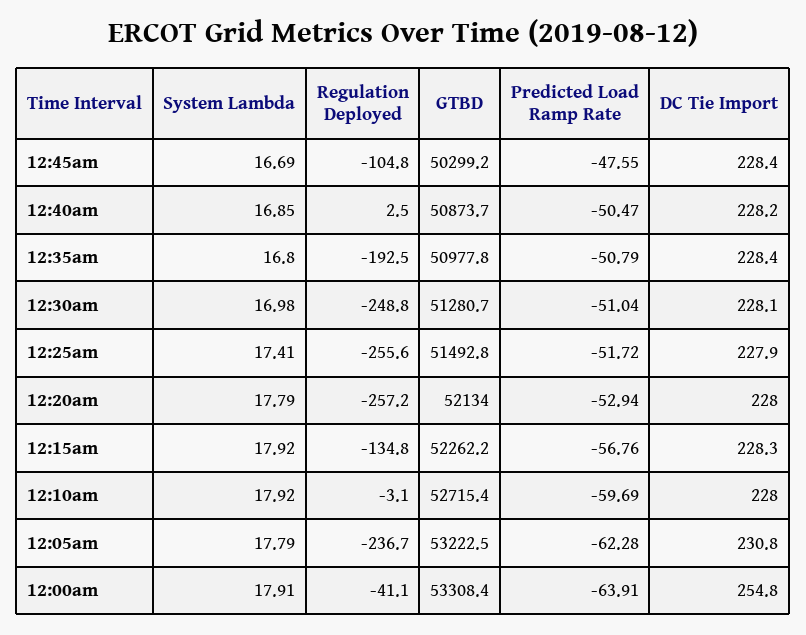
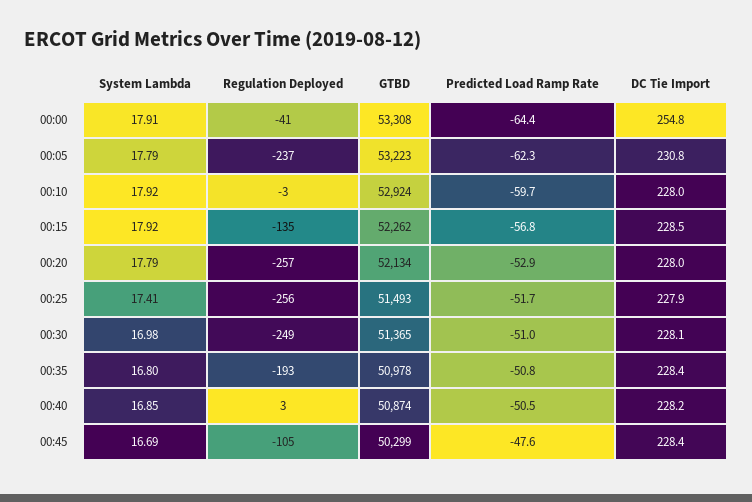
  {
    "System Lambda": {
      "12:45am": 16.69,
      "12:40am": 16.85,
      "12:35am": 16.8,
      "12:30am": 16.98,
      "12:25am": 17.41,
      "12:20am": 17.79,
      "12:15am": 17.92,
      "12:10am": 17.92,
      "12:05am": 17.79,
      "12:00am": 17.91
    },
    "Regulation Deployed": {
      "12:45am": -104.8,
      "12:40am": 2.5,
      "12:35am": -192.5,
      "12:30am": -248.8,
      "12:25am": -255.6,
      "12:20am": -257.2,
      "12:15am": -134.8,
      "12:10am": -3.1,
      "12:05am": -236.7,
      "12:00am": -41.1
    },
    "GTBD": {
      "12:45am": 50299.2,
      "12:40am": 50873.7,
      "12:35am": 50977.8,
-     "12:30am": 51280.7,
+     "12:30am": 51365,
      "12:25am": 51492.8,
      "12:20am": 52134,
      "12:15am": 52262.2,
-     "12:10am": 52715.4,
+     "12:10am": 52924,
      "12:05am": 53222.5,
      "12:00am": 53308.4
    },
    "Predicted Load Ramp Rate": {
      "12:45am": -47.55,
      "12:40am": -50.47,
      "12:35am": -50.79,
      "12:30am": -51.04,
      "12:25am": -51.72,
      "12:20am": -52.94,
      "12:15am": -56.76,
      "12:10am": -59.69,
      "12:05am": -62.28,
-     "12:00am": -63.91
+     "12:00am": -64.4
    },
    "DC Tie Import": {
      "12:45am": 228.4,
      "12:40am": 228.2,
      "12:35am": 228.4,
      "12:30am": 228.1,
      "12:25am": 227.9,
      "12:20am": 228,
-     "12:15am": 228.3,
+     "12:15am": 228.5,
      "12:10am": 228,
      "12:05am": 230.8,
      "12:00am": 254.8
    }
  }

